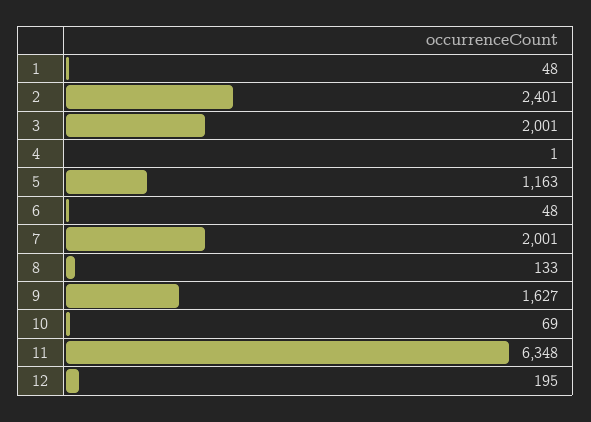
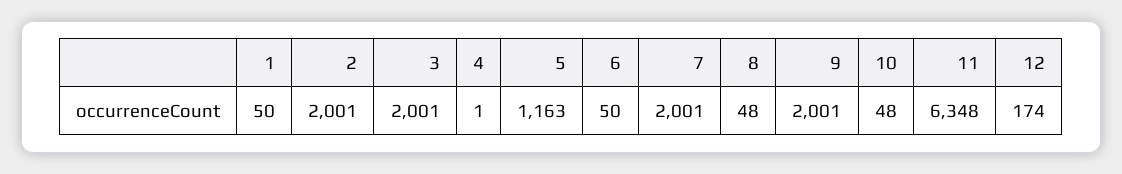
  {
-   "1": 48,
+   "1": 50,
-   "2": 2401,
+   "2": 2001,
    "3": 2001,
    "4": 1,
    "5": 1163,
-   "6": 48,
+   "6": 50,
    "7": 2001,
-   "8": 133,
+   "8": 48,
-   "9": 1627,
+   "9": 2001,
-   "10": 69,
+   "10": 48,
    "11": 6348,
-   "12": 195
+   "12": 174
  }

